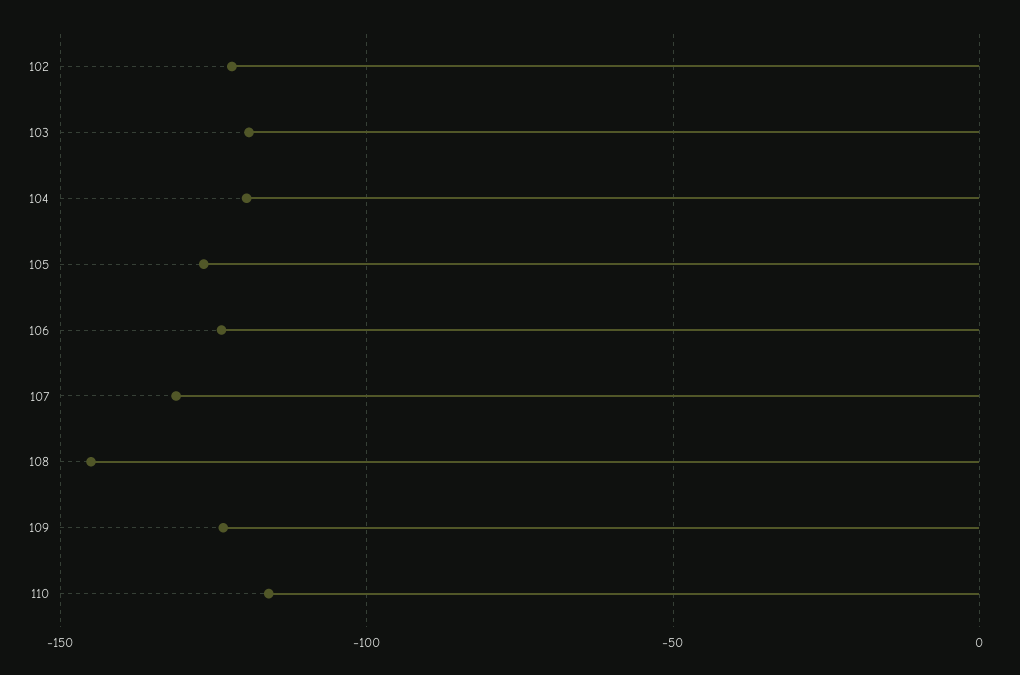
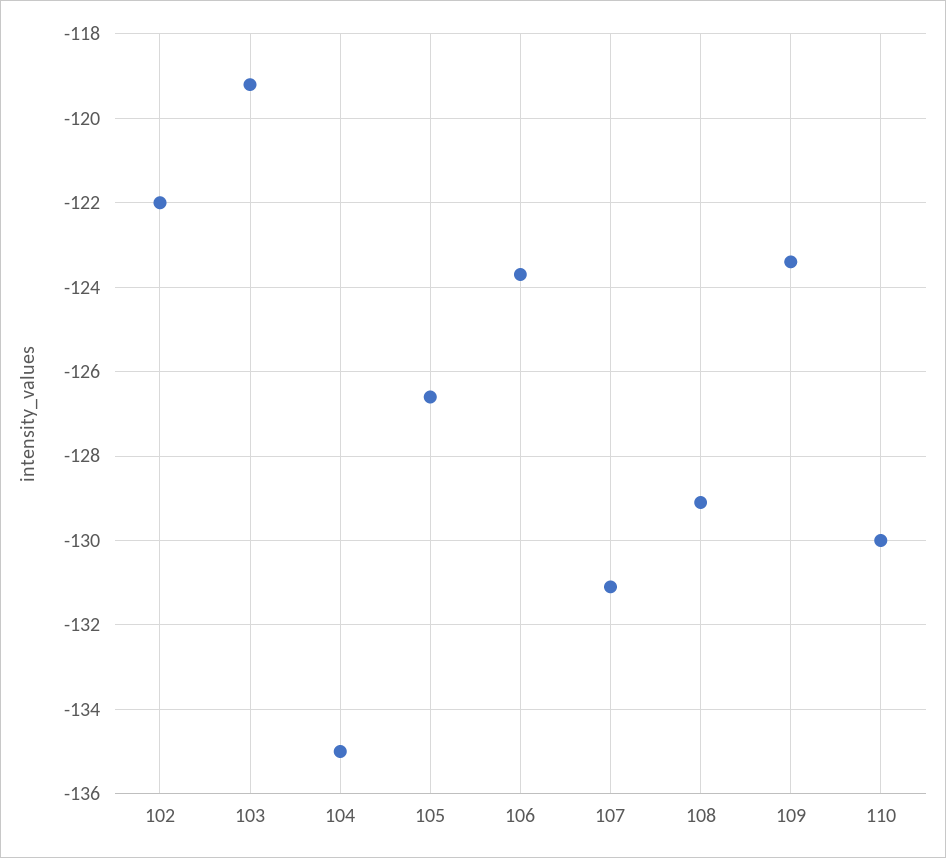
  {
    "102": -122,
    "103": -119,
-   "104": -120,
+   "104": -135,
    "105": -126.5,
    "106": -123.5,
    "107": -131,
-   "108": -145,
+   "108": -129,
    "109": -123.5,
-   "110": -115
+   "110": -130
  }

